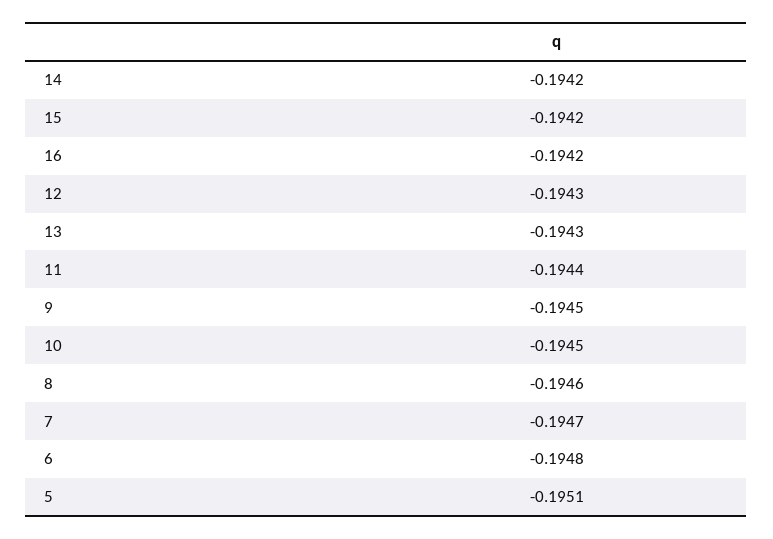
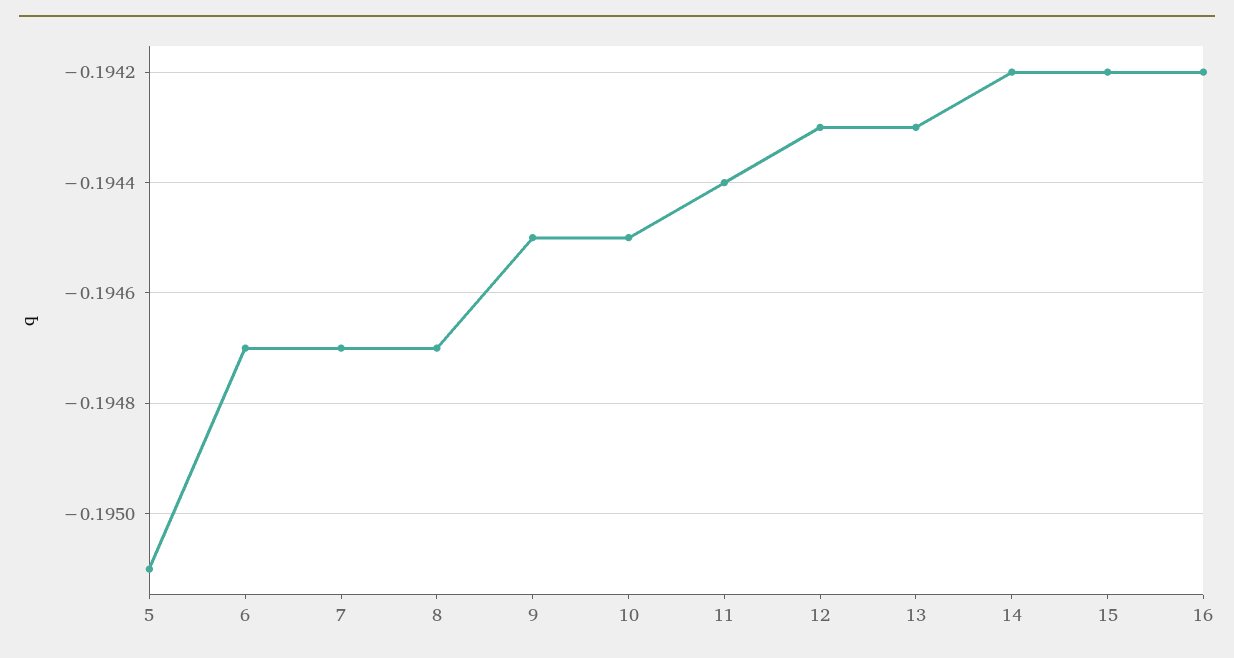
  {
    "14": -0.1942,
    "15": -0.1942,
    "16": -0.1942,
    "12": -0.1943,
    "13": -0.1943,
    "11": -0.1944,
    "9": -0.1945,
    "10": -0.1945,
-   "8": -0.1946,
+   "8": -0.1947,
    "7": -0.1947,
-   "6": -0.1948,
+   "6": -0.1947,
    "5": -0.1951
  }

